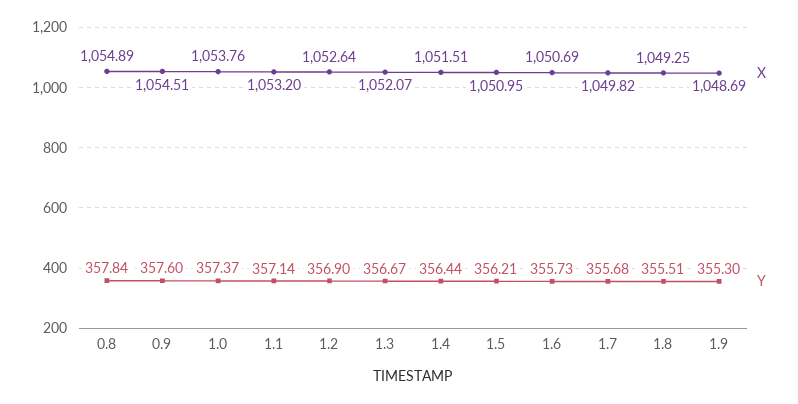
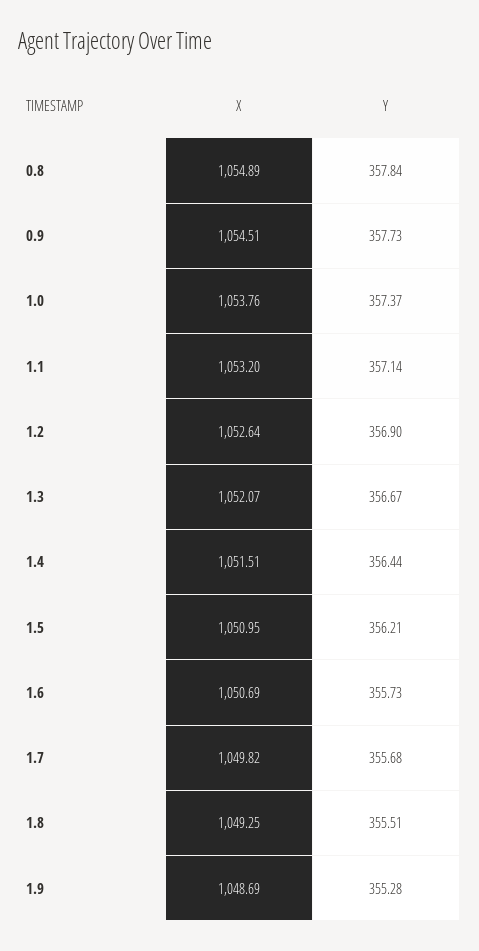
  {
    "X": {
      "0.8": 1054.89,
      "0.9": 1054.51,
      "1.0": 1053.76,
      "1.1": 1053.2,
      "1.2": 1052.64,
      "1.3": 1052.07,
      "1.4": 1051.51,
      "1.5": 1050.95,
      "1.6": 1050.69,
      "1.7": 1049.82,
      "1.8": 1049.25,
      "1.9": 1048.69
    },
    "Y": {
      "0.8": 357.84,
-     "0.9": 357.6,
+     "0.9": 357.73,
      "1.0": 357.37,
      "1.1": 357.14,
      "1.2": 356.9,
      "1.3": 356.67,
      "1.4": 356.44,
      "1.5": 356.21,
      "1.6": 355.73,
      "1.7": 355.68,
      "1.8": 355.51,
-     "1.9": 355.3
+     "1.9": 355.28
    }
  }

